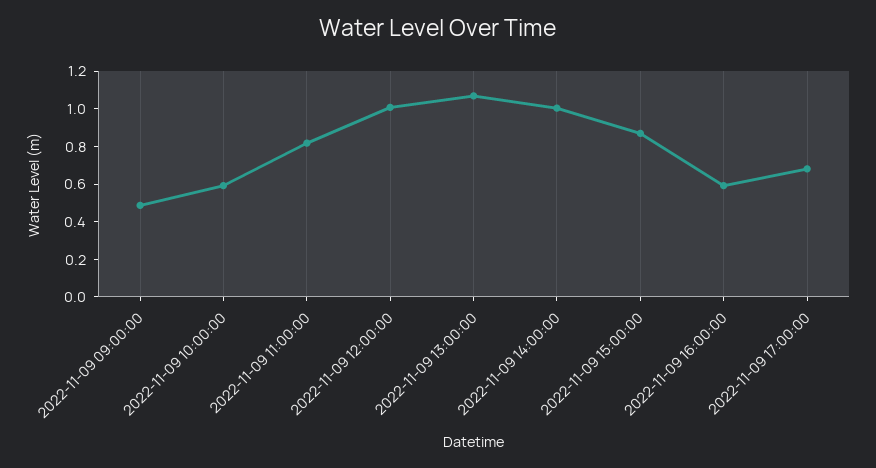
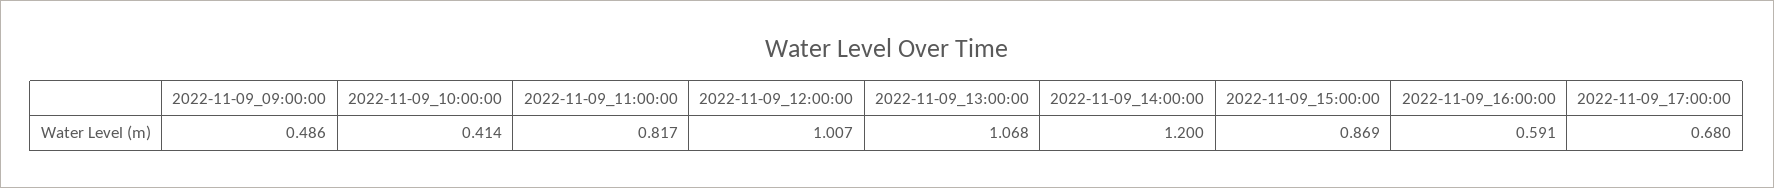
  {
    "2022-11-09 09:00:00": 0.486,
-   "2022-11-09 10:00:00": 0.6,
+   "2022-11-09 10:00:00": 0.414,
    "2022-11-09 11:00:00": 0.817,
    "2022-11-09 12:00:00": 1.007,
    "2022-11-09 13:00:00": 1.068,
-   "2022-11-09 14:00:00": 1,
+   "2022-11-09 14:00:00": 1.2,
    "2022-11-09 15:00:00": 0.869,
    "2022-11-09 16:00:00": 0.591,
    "2022-11-09 17:00:00": 0.68
  }

